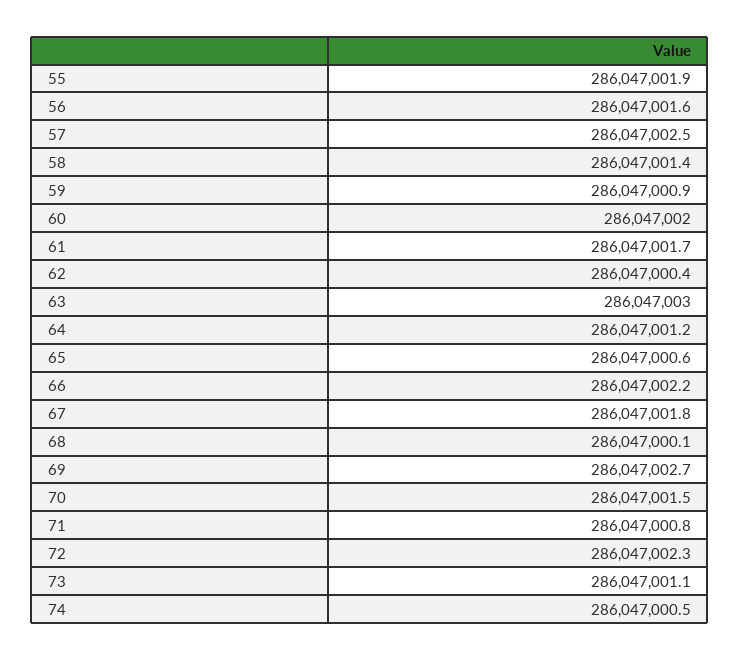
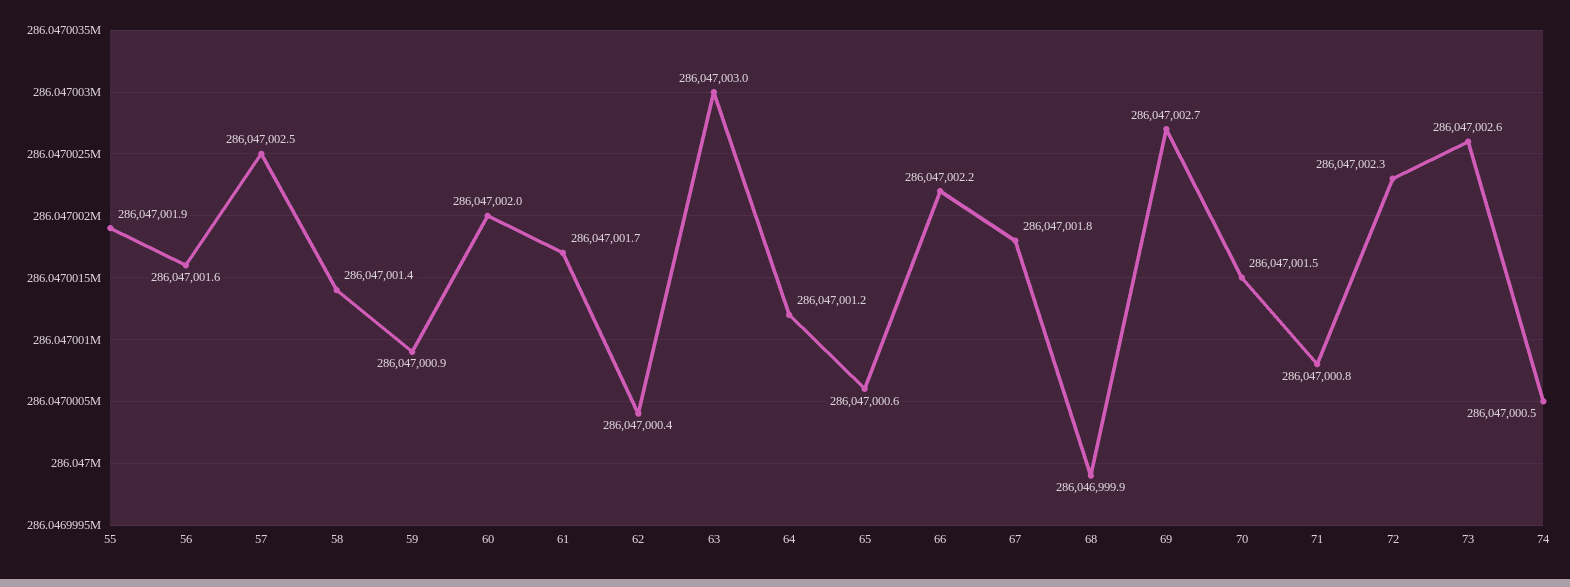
  {
    "55": 286047001.9,
    "56": 286047001.6,
    "57": 286047002.5,
    "58": 286047001.4,
    "59": 286047000.9,
    "60": 286047002,
    "61": 286047001.7,
    "62": 286047000.4,
    "63": 286047003,
    "64": 286047001.2,
    "65": 286047000.6,
    "66": 286047002.2,
    "67": 286047001.8,
-   "68": 286047000.1,
+   "68": 286046999.9,
    "69": 286047002.7,
    "70": 286047001.5,
    "71": 286047000.8,
    "72": 286047002.3,
-   "73": 286047001.1,
+   "73": 286047002.6,
    "74": 286047000.5
  }

